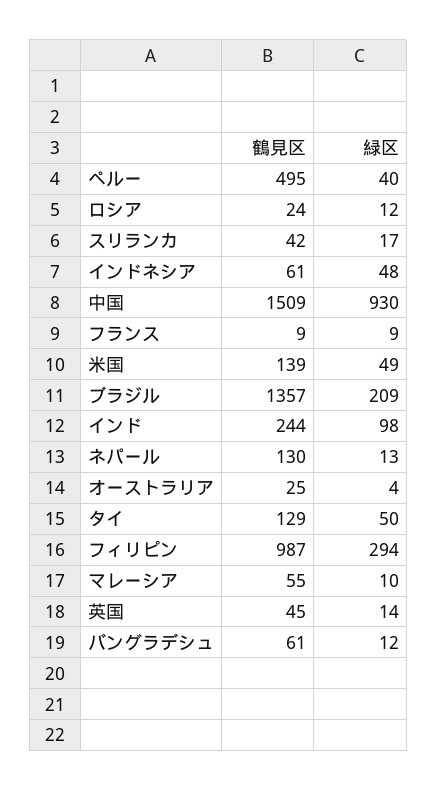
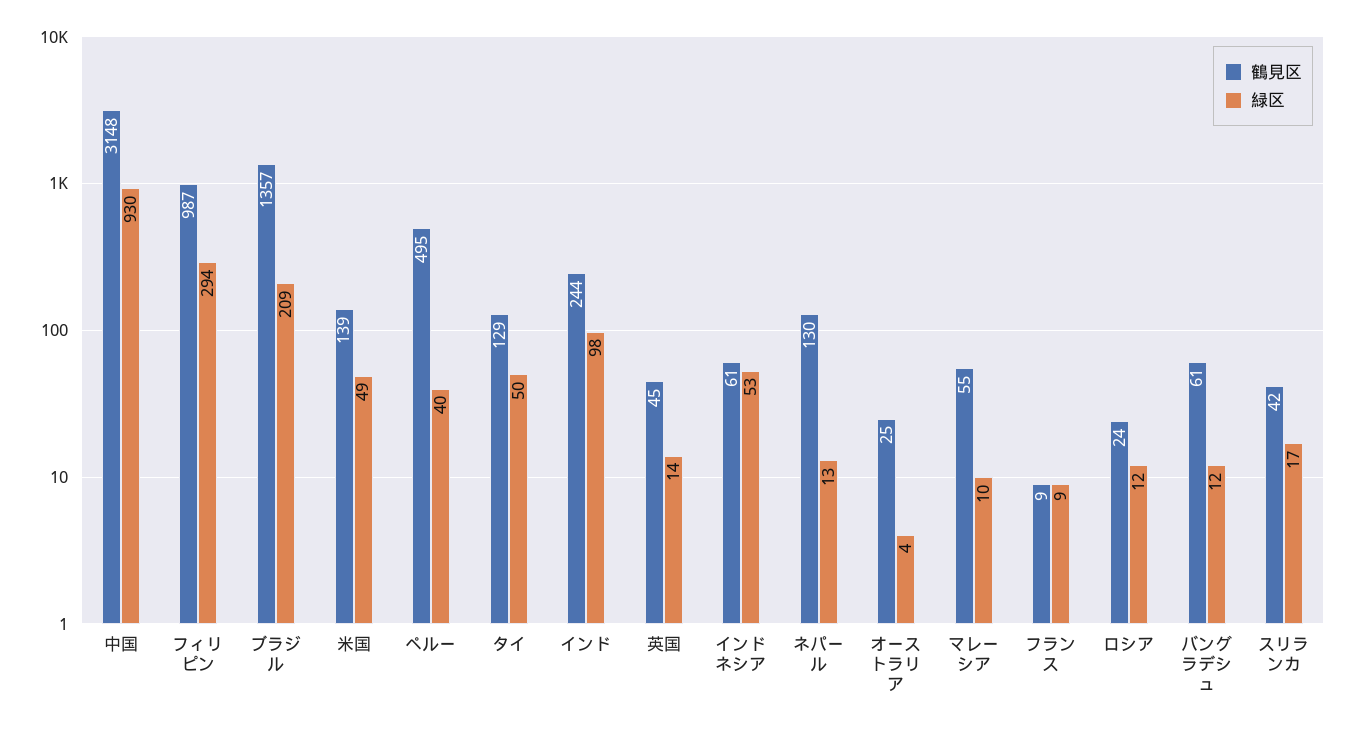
  {
    "鶴見区": {
      "ペルー": 495,
      "ロシア": 24,
      "スリランカ": 42,
      "インドネシア": 61,
-     "中国": 1509,
+     "中国": 3148,
      "フランス": 9,
      "米国": 139,
      "ブラジル": 1357,
      "インド": 244,
      "ネパール": 130,
      "オーストラリア": 25,
      "タイ": 129,
      "フィリピン": 987,
      "マレーシア": 55,
      "英国": 45,
      "バングラデシュ": 61
    },
    "緑区": {
      "ペルー": 40,
      "ロシア": 12,
      "スリランカ": 17,
-     "インドネシア": 48,
+     "インドネシア": 53,
      "中国": 930,
      "フランス": 9,
      "米国": 49,
      "ブラジル": 209,
      "インド": 98,
      "ネパール": 13,
      "オーストラリア": 4,
      "タイ": 50,
      "フィリピン": 294,
      "マレーシア": 10,
      "英国": 14,
      "バングラデシュ": 12
    }
  }

